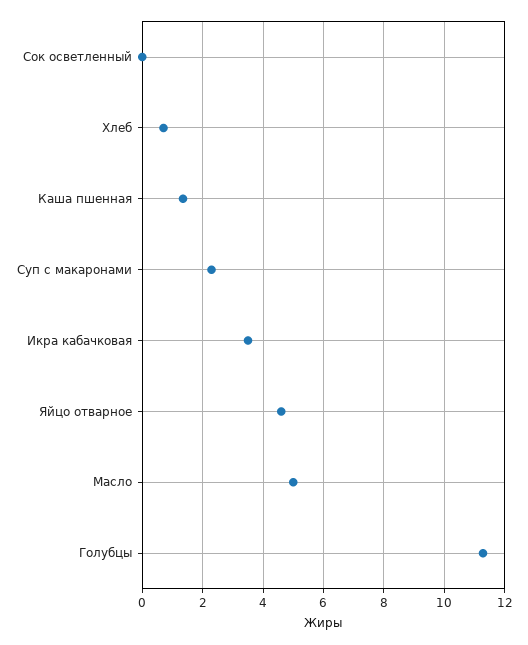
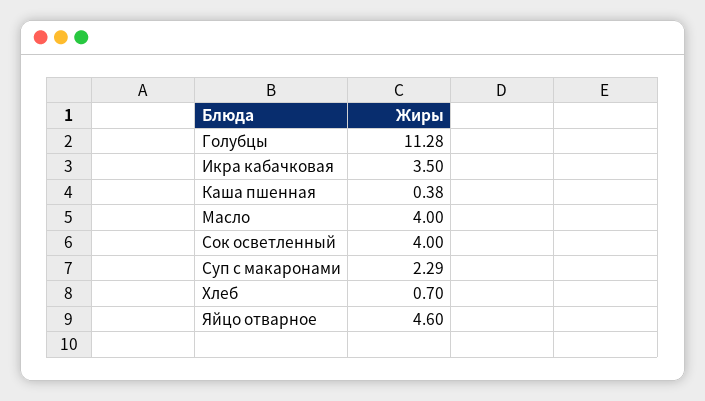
  {
-   "Сок осветленный": 0,
+   "Сок осветленный": 4,
    "Хлеб": 0.7,
-   "Каша пшенная": 1.4,
+   "Каша пшенная": 0.38,
    "Суп с макаронами": 2.29,
    "Икра кабачковая": 3.5,
    "Яйцо отварное": 4.6,
-   "Масло": 5,
+   "Масло": 4,
    "Голубцы": 11.28
  }

